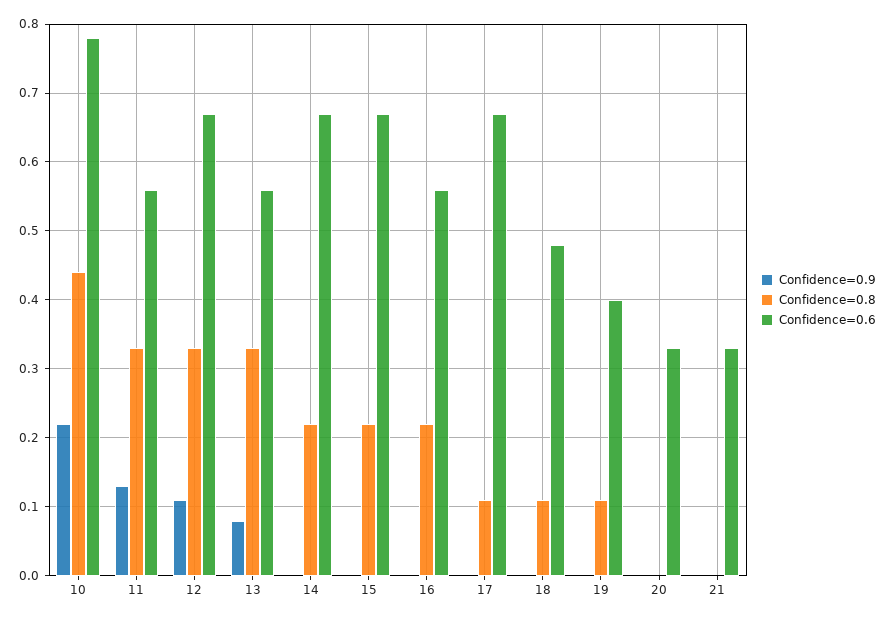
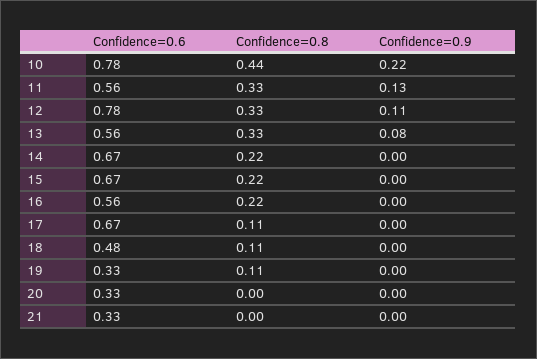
  {
    "Confidence=0.9": {
      "10": 0.22,
      "11": 0.13,
      "12": 0.11,
      "13": 0.08,
      "14": 0,
      "15": 0,
      "16": 0,
      "17": 0,
      "18": 0,
      "19": 0,
      "20": 0,
      "21": 0
    },
    "Confidence=0.8": {
      "10": 0.44,
      "11": 0.33,
      "12": 0.33,
      "13": 0.33,
      "14": 0.22,
      "15": 0.22,
      "16": 0.22,
      "17": 0.11,
      "18": 0.11,
      "19": 0.11,
      "20": 0,
      "21": 0
    },
    "Confidence=0.6": {
      "10": 0.78,
      "11": 0.56,
-     "12": 0.67,
+     "12": 0.78,
      "13": 0.56,
      "14": 0.67,
      "15": 0.67,
      "16": 0.56,
      "17": 0.67,
      "18": 0.48,
-     "19": 0.4,
+     "19": 0.33,
      "20": 0.33,
      "21": 0.33
    }
  }

